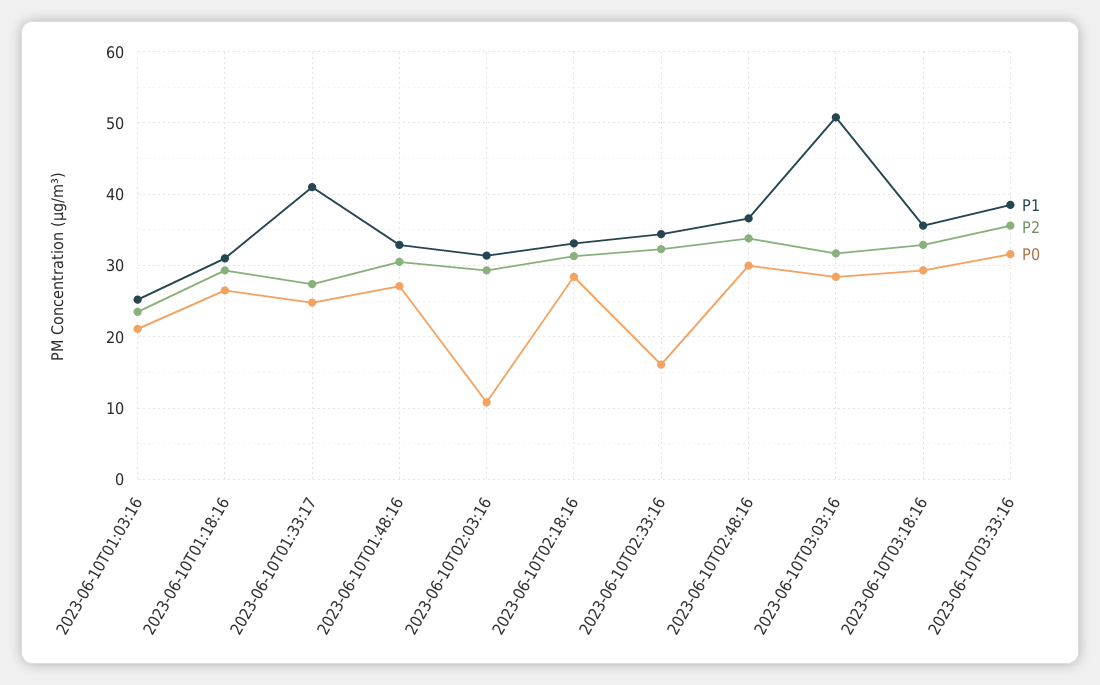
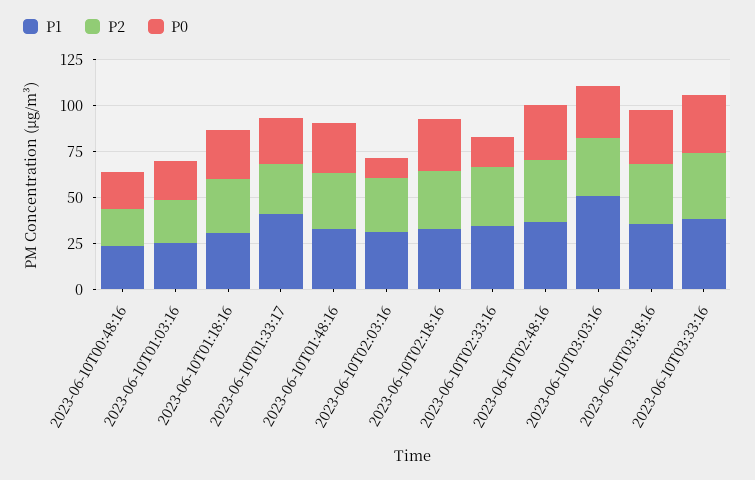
  {
    "P1": {
      "2023-06-10T01:03:16": 25,
      "2023-06-10T01:18:16": 31,
      "2023-06-10T01:33:17": 41,
      "2023-06-10T01:48:16": 33,
      "2023-06-10T02:03:16": 31,
      "2023-06-10T02:18:16": 33,
      "2023-06-10T02:33:16": 34,
      "2023-06-10T02:48:16": 37,
      "2023-06-10T03:03:16": 51,
      "2023-06-10T03:18:16": 36,
-     "2023-06-10T03:33:16": 39
+     "2023-06-10T03:33:16": 39,
+     "2023-06-10T00:48:16": 25
    },
    "P2": {
      "2023-06-10T01:03:16": 24,
      "2023-06-10T01:18:16": 29,
      "2023-06-10T01:33:17": 27,
      "2023-06-10T01:48:16": 31,
      "2023-06-10T02:03:16": 29,
      "2023-06-10T02:18:16": 31,
      "2023-06-10T02:33:16": 32,
      "2023-06-10T02:48:16": 34,
      "2023-06-10T03:03:16": 32,
      "2023-06-10T03:18:16": 33,
-     "2023-06-10T03:33:16": 36
+     "2023-06-10T03:33:16": 36,
+     "2023-06-10T00:48:16": 20
    },
    "P0": {
      "2023-06-10T01:03:16": 21,
      "2023-06-10T01:18:16": 27,
      "2023-06-10T01:33:17": 25,
      "2023-06-10T01:48:16": 27,
      "2023-06-10T02:03:16": 11,
      "2023-06-10T02:18:16": 28,
      "2023-06-10T02:33:16": 16,
      "2023-06-10T02:48:16": 30,
      "2023-06-10T03:03:16": 28,
      "2023-06-10T03:18:16": 29,
-     "2023-06-10T03:33:16": 32
+     "2023-06-10T03:33:16": 32,
+     "2023-06-10T00:48:16": 20
    }
  }

